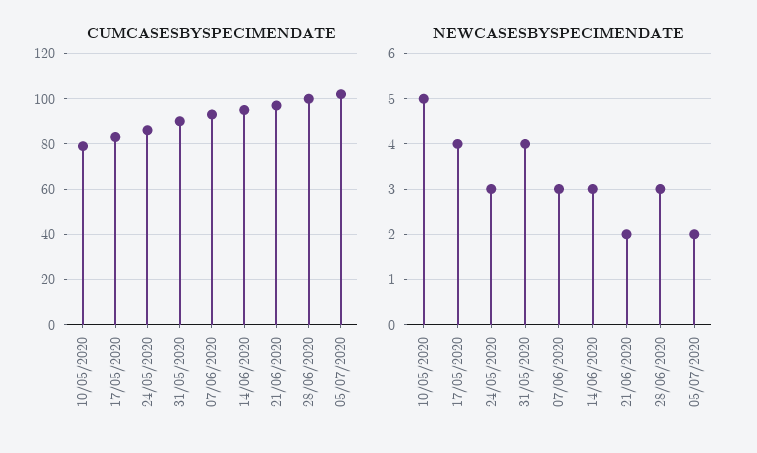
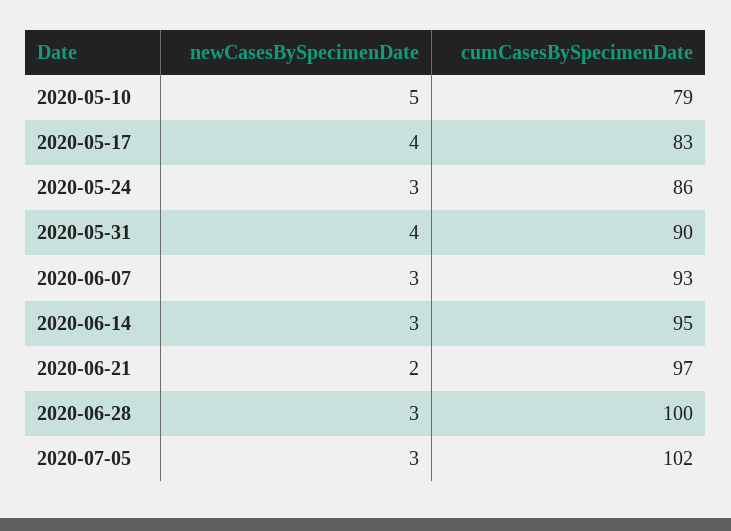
  {
    "CUMCASESBYSPECIMENDATE": {
      "10/05/2020": 79,
      "17/05/2020": 83,
      "24/05/2020": 86,
      "31/05/2020": 90,
      "07/06/2020": 93,
      "14/06/2020": 95,
      "21/06/2020": 97,
      "28/06/2020": 100,
      "05/07/2020": 102
    },
    "NEWCASESBYSPECIMENDATE": {
      "10/05/2020": 5,
      "17/05/2020": 4,
      "24/05/2020": 3,
      "31/05/2020": 4,
      "07/06/2020": 3,
      "14/06/2020": 3,
      "21/06/2020": 2,
      "28/06/2020": 3,
-     "05/07/2020": 2
+     "05/07/2020": 3
    }
  }

